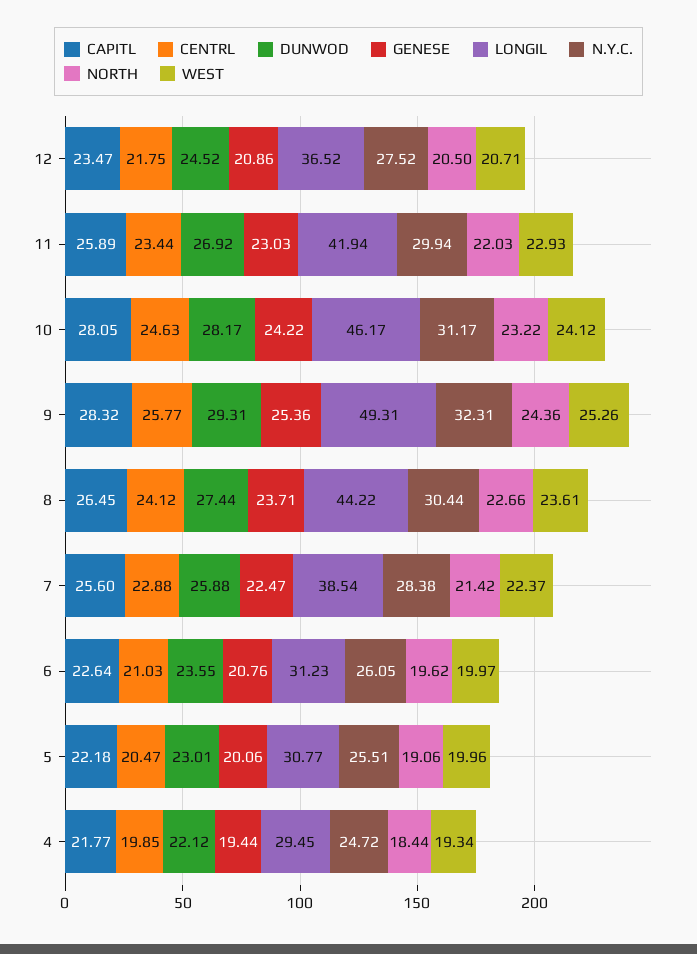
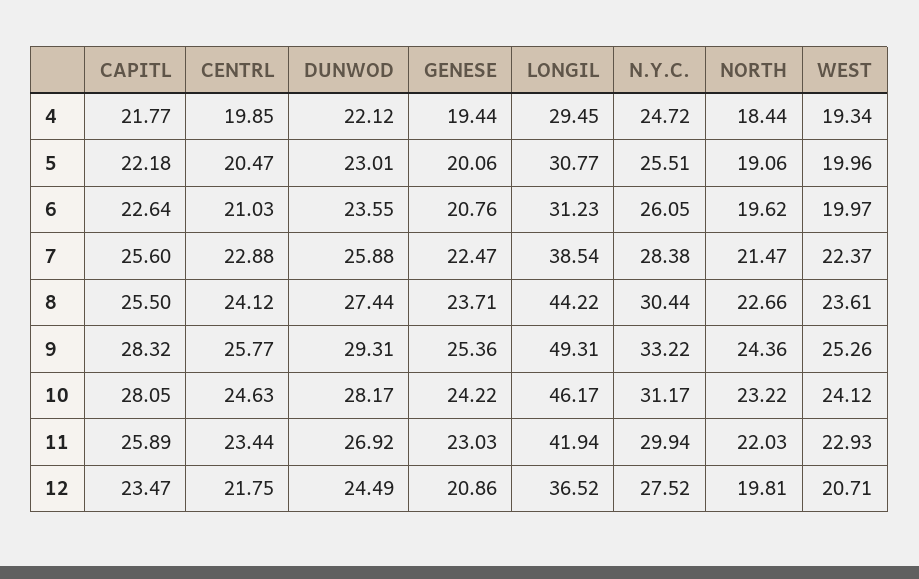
  {
    "CAPITL": {
      "12": 23.47,
      "11": 25.89,
      "10": 28.05,
      "9": 28.32,
-     "8": 26.45,
+     "8": 25.5,
      "7": 25.6,
      "6": 22.64,
      "5": 22.18,
      "4": 21.77
    },
    "CENTRL": {
      "12": 21.75,
      "11": 23.44,
      "10": 24.63,
      "9": 25.77,
      "8": 24.12,
      "7": 22.88,
      "6": 21.03,
      "5": 20.47,
      "4": 19.85
    },
    "DUNWOD": {
-     "12": 24.52,
+     "12": 24.49,
      "11": 26.92,
      "10": 28.17,
      "9": 29.31,
      "8": 27.44,
      "7": 25.88,
      "6": 23.55,
      "5": 23.01,
      "4": 22.12
    },
    "GENESE": {
      "12": 20.86,
      "11": 23.03,
      "10": 24.22,
      "9": 25.36,
      "8": 23.71,
      "7": 22.47,
      "6": 20.76,
      "5": 20.06,
      "4": 19.44
    },
    "LONGIL": {
      "12": 36.52,
      "11": 41.94,
      "10": 46.17,
      "9": 49.31,
      "8": 44.22,
      "7": 38.54,
      "6": 31.23,
      "5": 30.77,
      "4": 29.45
    },
    "N.Y.C.": {
      "12": 27.52,
      "11": 29.94,
      "10": 31.17,
-     "9": 32.31,
+     "9": 33.22,
      "8": 30.44,
      "7": 28.38,
      "6": 26.05,
      "5": 25.51,
      "4": 24.72
    },
    "NORTH": {
-     "12": 20.5,
+     "12": 19.81,
      "11": 22.03,
      "10": 23.22,
      "9": 24.36,
      "8": 22.66,
-     "7": 21.42,
+     "7": 21.47,
      "6": 19.62,
      "5": 19.06,
      "4": 18.44
    },
    "WEST": {
      "12": 20.71,
      "11": 22.93,
      "10": 24.12,
      "9": 25.26,
      "8": 23.61,
      "7": 22.37,
      "6": 19.97,
      "5": 19.96,
      "4": 19.34
    }
  }

